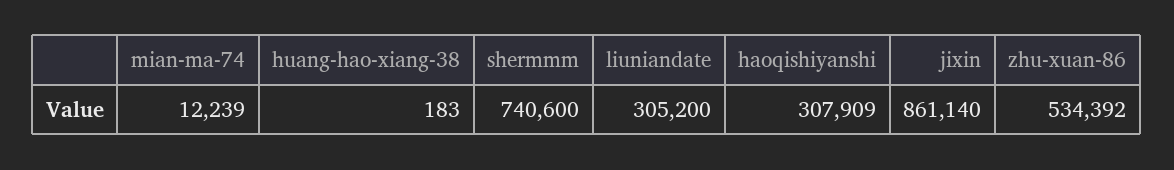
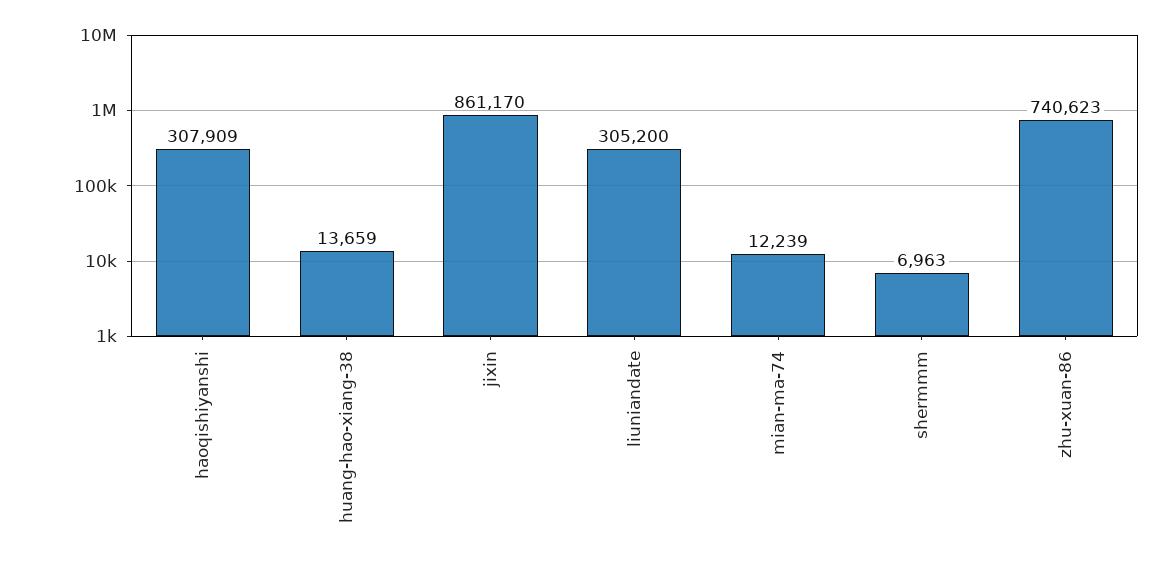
  {
    "mian-ma-74": 12239,
-   "huang-hao-xiang-38": 183,
+   "huang-hao-xiang-38": 13659,
-   "shermmm": 740600,
+   "shermmm": 6963,
    "liuniandate": 305200,
    "haoqishiyanshi": 307909,
-   "jixin": 861140,
+   "jixin": 861170,
-   "zhu-xuan-86": 534392
+   "zhu-xuan-86": 740623
  }

